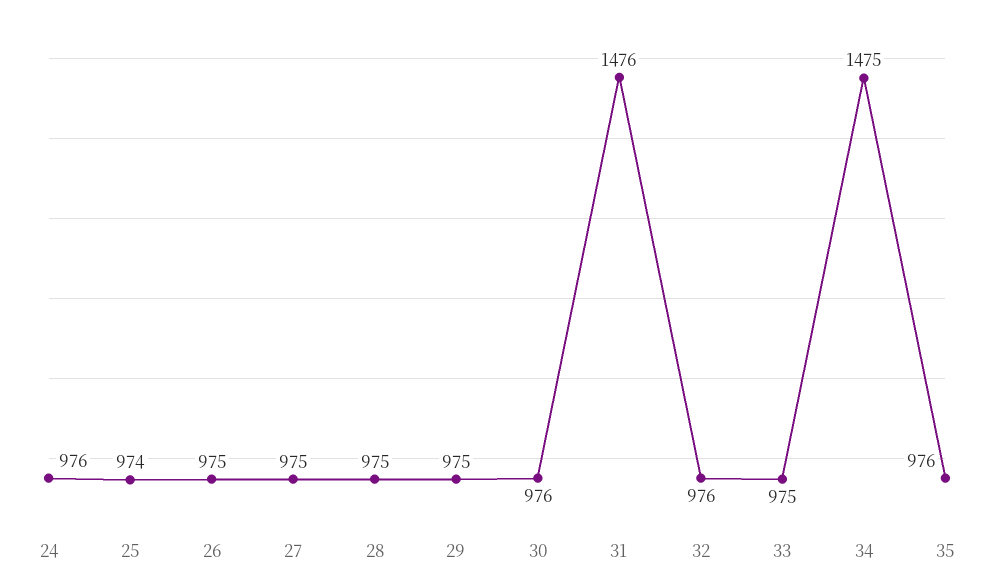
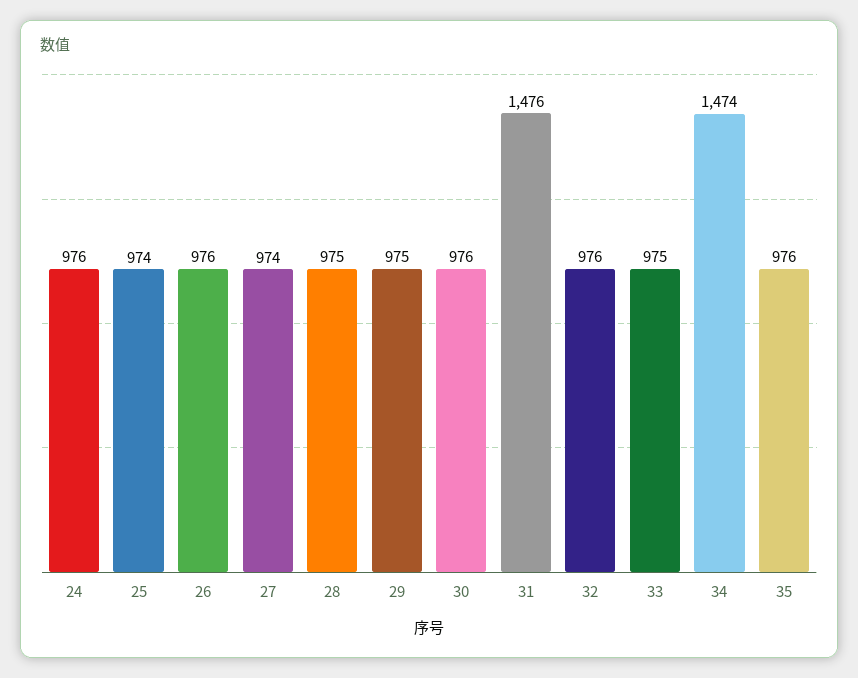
  {
    "24": 976,
    "25": 974,
-   "26": 975,
+   "26": 976,
-   "27": 975,
+   "27": 974,
    "28": 975,
    "29": 975,
    "30": 976,
    "31": 1476,
    "32": 976,
    "33": 975,
-   "34": 1475,
+   "34": 1474,
    "35": 976
  }

